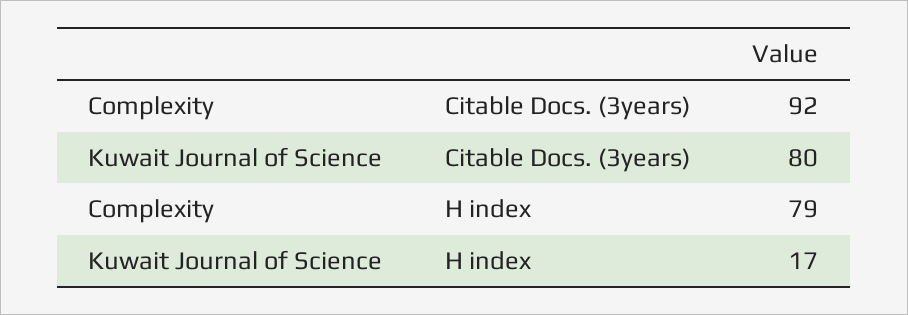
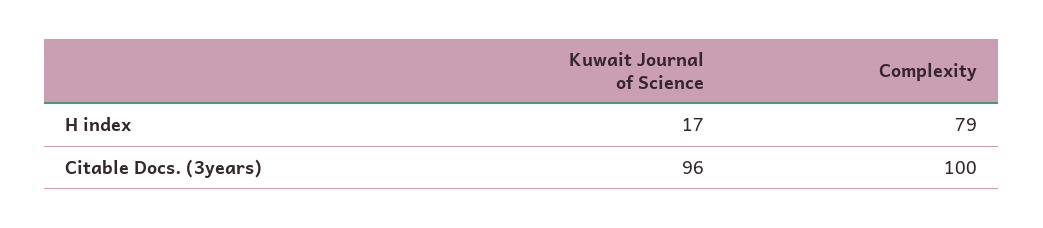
  {
    "Complexity": {
-     "Citable Docs. (3years)": 92,
+     "Citable Docs. (3years)": 100,
      "H index": 79
    },
    "Kuwait Journal of Science": {
-     "Citable Docs. (3years)": 80,
+     "Citable Docs. (3years)": 96,
      "H index": 17
    }
  }

